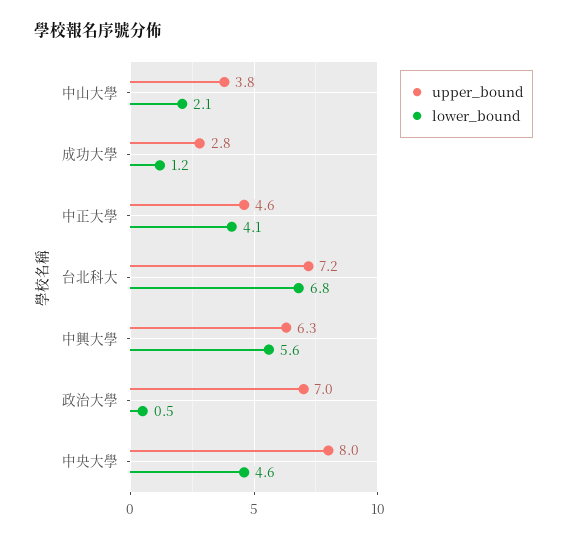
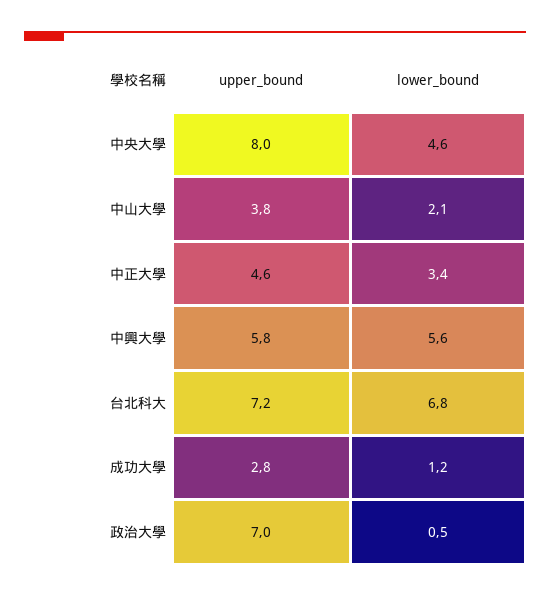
  {
    "upper_bound": {
      "中山大學": 3.8,
      "成功大學": 2.8,
      "中正大學": 4.6,
      "台北科大": 7.2,
-     "中興大學": 6.3,
+     "中興大學": 5.8,
      "政治大學": 7,
      "中央大學": 8
    },
    "lower_bound": {
      "中山大學": 2.1,
      "成功大學": 1.2,
-     "中正大學": 4.1,
+     "中正大學": 3.4,
      "台北科大": 6.8,
      "中興大學": 5.6,
      "政治大學": 0.5,
      "中央大學": 4.6
    }
  }

